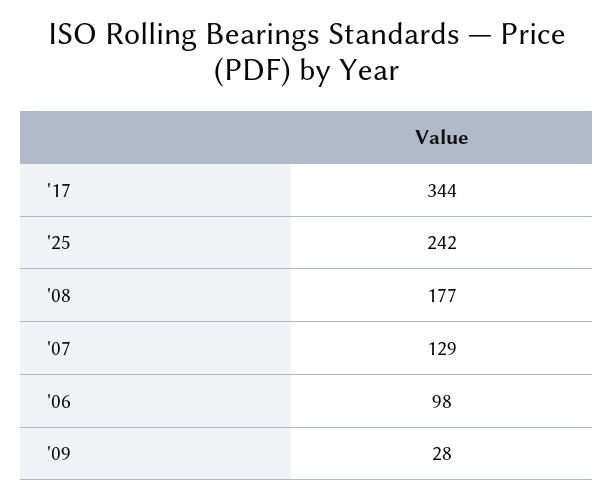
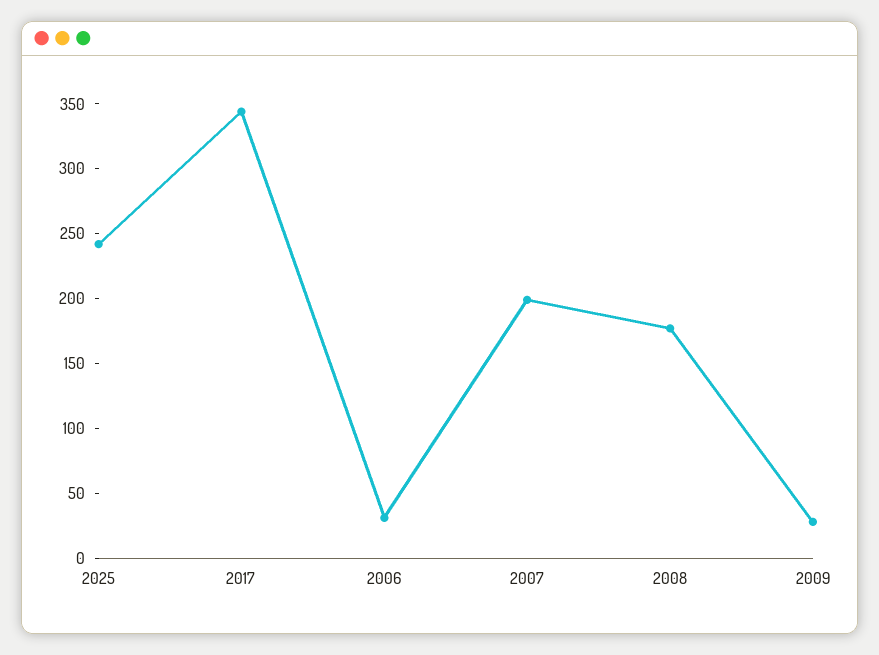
  {
    "'17": 344,
    "'25": 242,
    "'08": 177,
-   "'07": 129,
+   "'07": 200,
-   "'06": 98,
+   "'06": 30,
    "'09": 28
  }

